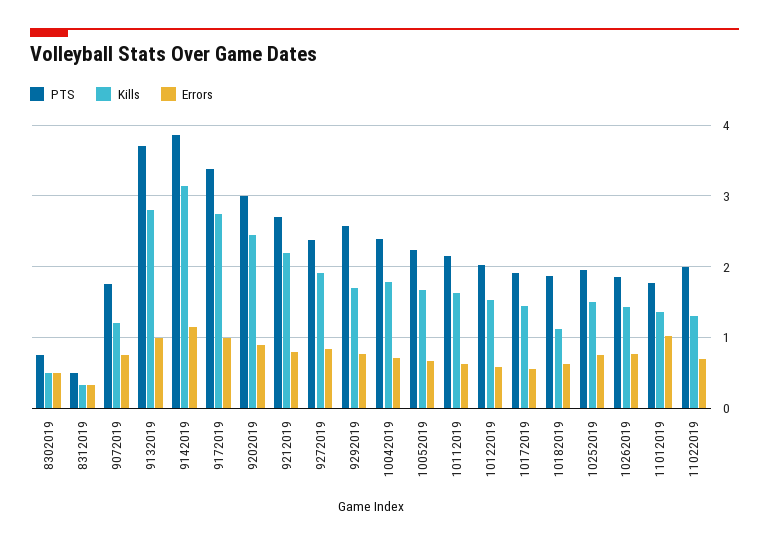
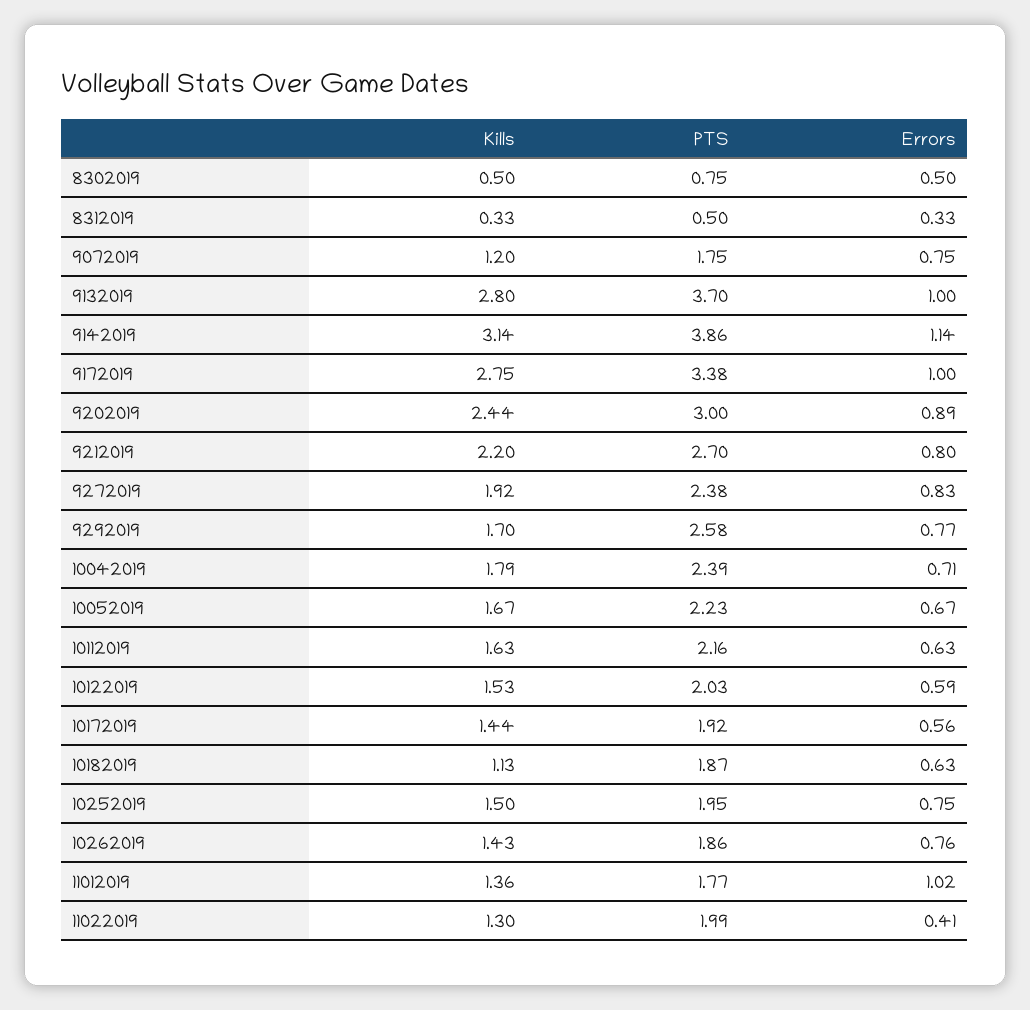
  {
    "PTS": {
      "8302019": 0.75,
      "8312019": 0.5,
      "9072019": 1.75,
      "9132019": 3.7,
      "9142019": 3.86,
      "9172019": 3.38,
      "9202019": 3,
      "9212019": 2.7,
      "9272019": 2.38,
      "9292019": 2.58,
      "10042019": 2.39,
      "10052019": 2.23,
      "10112019": 2.16,
      "10122019": 2.03,
      "10172019": 1.92,
      "10182019": 1.87,
      "10252019": 1.95,
      "10262019": 1.86,
      "11012019": 1.77,
      "11022019": 1.99
    },
    "Kills": {
      "8302019": 0.5,
      "8312019": 0.33,
      "9072019": 1.2,
      "9132019": 2.8,
      "9142019": 3.14,
      "9172019": 2.75,
      "9202019": 2.44,
      "9212019": 2.2,
      "9272019": 1.92,
      "9292019": 1.7,
      "10042019": 1.79,
      "10052019": 1.67,
      "10112019": 1.63,
      "10122019": 1.53,
      "10172019": 1.44,
      "10182019": 1.13,
      "10252019": 1.5,
      "10262019": 1.43,
      "11012019": 1.36,
      "11022019": 1.3
    },
    "Errors": {
      "8302019": 0.5,
      "8312019": 0.33,
      "9072019": 0.75,
      "9132019": 1,
      "9142019": 1.14,
      "9172019": 1,
      "9202019": 0.89,
      "9212019": 0.8,
      "9272019": 0.83,
      "9292019": 0.77,
      "10042019": 0.71,
      "10052019": 0.67,
      "10112019": 0.63,
      "10122019": 0.59,
      "10172019": 0.56,
      "10182019": 0.63,
      "10252019": 0.75,
      "10262019": 0.76,
      "11012019": 1.02,
-     "11022019": 0.7
+     "11022019": 0.41
    }
  }

